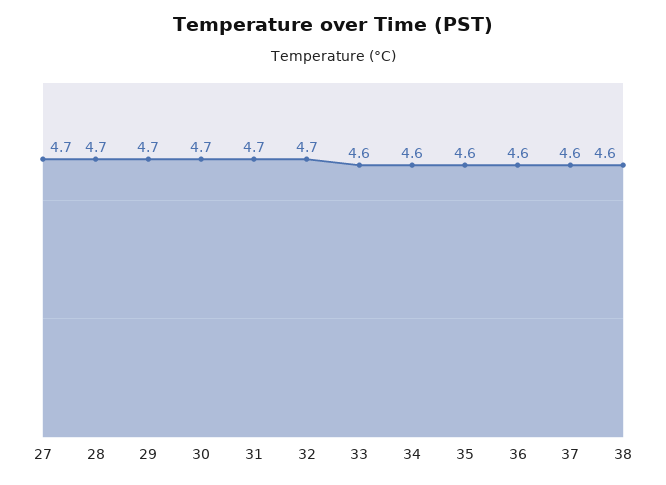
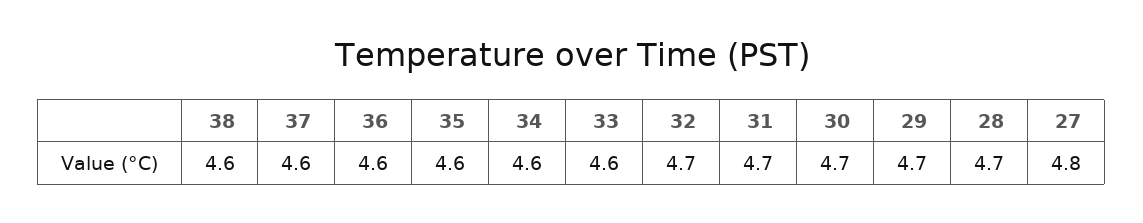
  {
-   "27": 4.7,
+   "27": 4.8,
    "28": 4.7,
    "29": 4.7,
    "30": 4.7,
    "31": 4.7,
    "32": 4.7,
    "33": 4.6,
    "34": 4.6,
    "35": 4.6,
    "36": 4.6,
    "37": 4.6,
    "38": 4.6
  }

